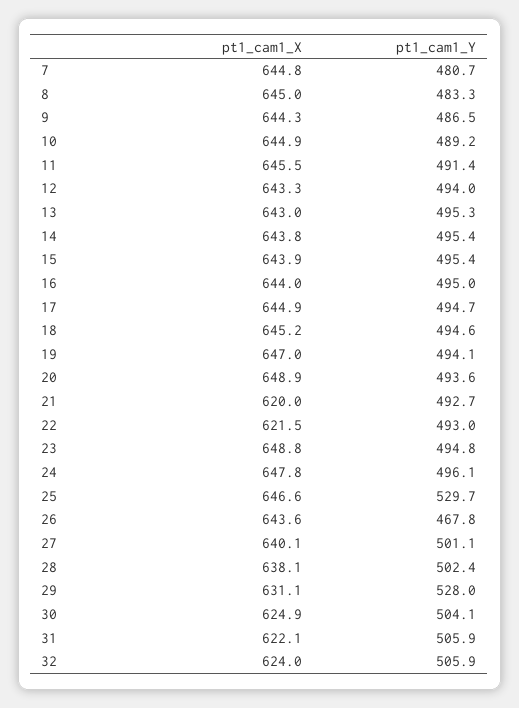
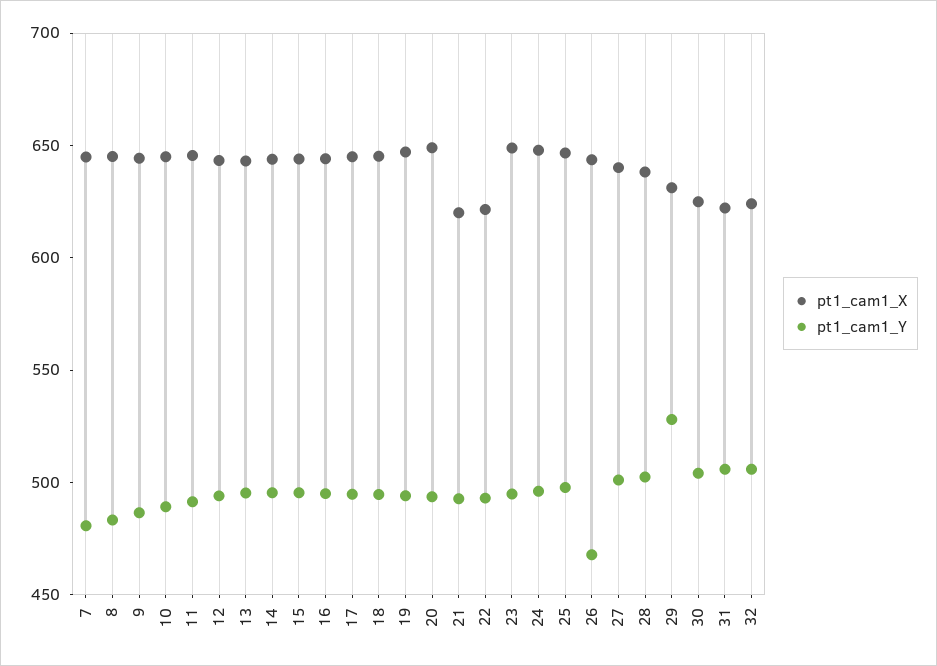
  {
    "pt1_cam1_X": {
      "7": 644.8,
      "8": 645,
      "9": 644.3,
      "10": 644.9,
      "11": 645.5,
      "12": 643.3,
      "13": 643,
      "14": 643.8,
      "15": 643.9,
      "16": 644,
      "17": 644.9,
      "18": 645.2,
      "19": 647,
      "20": 648.9,
      "21": 620,
      "22": 621.5,
      "23": 648.8,
      "24": 647.8,
      "25": 646.6,
      "26": 643.6,
      "27": 640.1,
      "28": 638.1,
      "29": 631.1,
      "30": 624.9,
      "31": 622.1,
      "32": 624
    },
    "pt1_cam1_Y": {
      "7": 480.7,
      "8": 483.3,
      "9": 486.5,
      "10": 489.2,
      "11": 491.4,
      "12": 494,
      "13": 495.3,
      "14": 495.4,
      "15": 495.4,
      "16": 495,
      "17": 494.7,
      "18": 494.6,
      "19": 494.1,
      "20": 493.6,
      "21": 492.7,
      "22": 493,
      "23": 494.8,
      "24": 496.1,
-     "25": 529.7,
+     "25": 500,
      "26": 467.8,
      "27": 501.1,
      "28": 502.4,
      "29": 528,
      "30": 504.1,
      "31": 505.9,
      "32": 505.9
    }
  }

